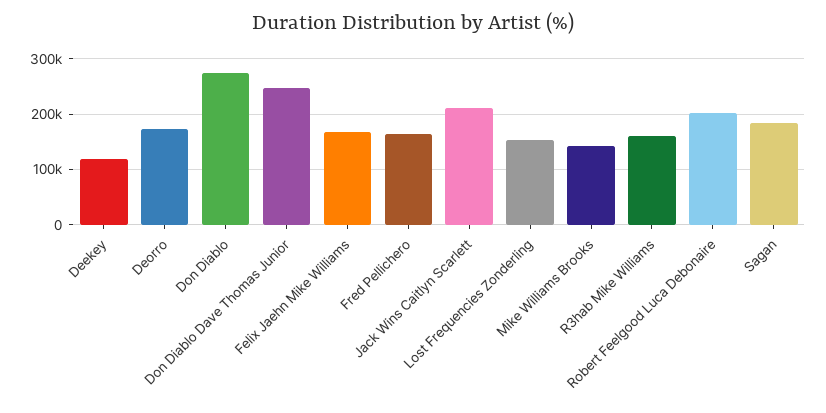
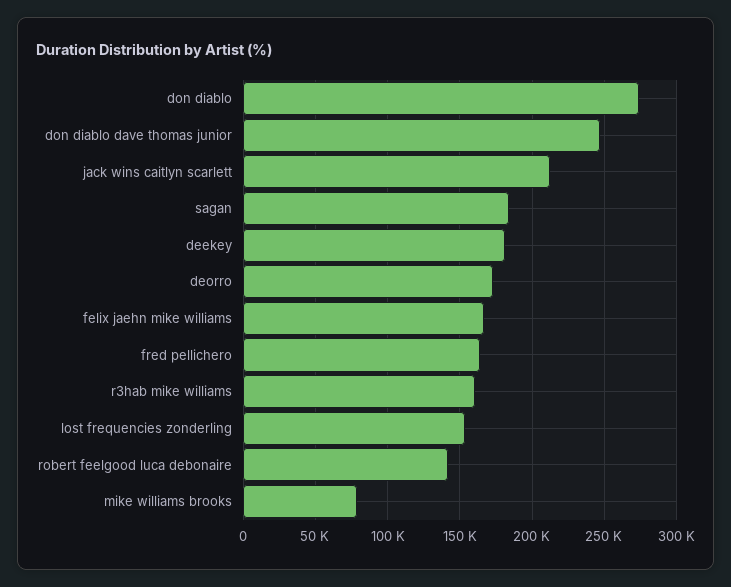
  {
-   "Deekey": 120000,
+   "Deekey": 180000,
    "Deorro": 175000,
    "Don Diablo": 275000,
    "Don Diablo Dave Thomas Junior": 245000,
    "Felix Jaehn Mike Williams": 165000,
    "Fred Pellichero": 165000,
    "Jack Wins Caitlyn Scarlett": 210000,
    "Lost Frequencies Zonderling": 155000,
-   "Mike Williams Brooks": 140000,
+   "Mike Williams Brooks": 80000,
    "R3hab Mike Williams": 160000,
-   "Robert Feelgood Luca Debonaire": 200000,
+   "Robert Feelgood Luca Debonaire": 140000,
    "Sagan": 185000
  }

